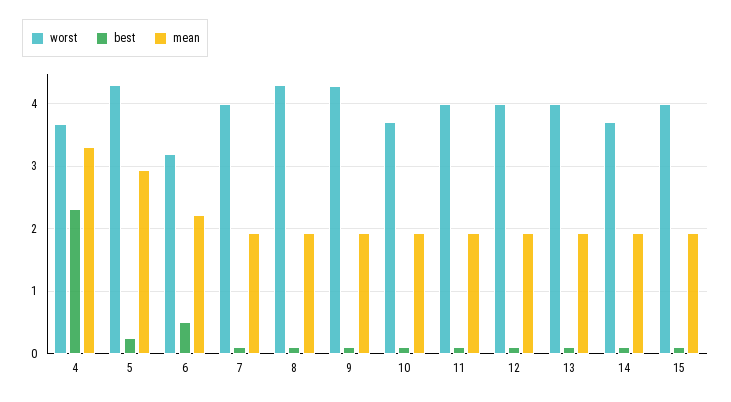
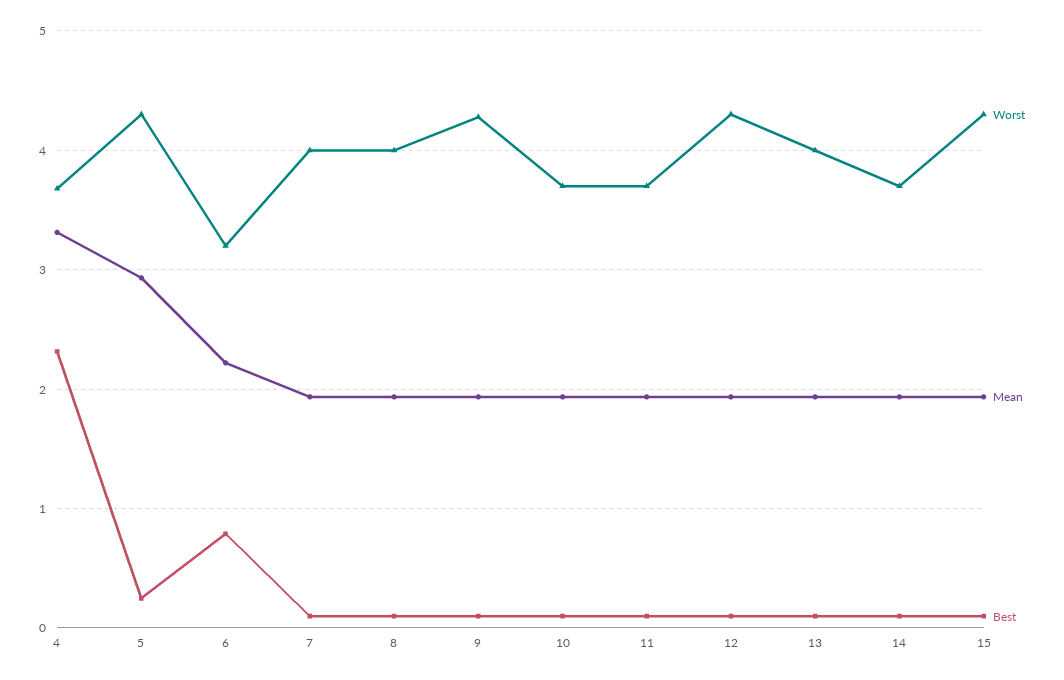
  {
    "worst": {
      "4": 3.7,
      "5": 4.3,
      "6": 3.2,
      "7": 4,
-     "8": 4.3,
+     "8": 4,
      "9": 4.3,
      "10": 3.7,
-     "11": 4,
+     "11": 3.7,
-     "12": 4,
+     "12": 4.3,
      "13": 4,
      "14": 3.7,
-     "15": 4
+     "15": 4.3
    },
    "best": {
      "4": 2.3,
      "5": 0.2,
-     "6": 0.5,
+     "6": 0.8,
      "7": 0.1,
      "8": 0.1,
      "9": 0.1,
      "10": 0.1,
      "11": 0.1,
      "12": 0.1,
      "13": 0.1,
      "14": 0.1,
      "15": 0.1
    },
    "mean": {
      "4": 3.3,
      "5": 2.9,
      "6": 2.2,
      "7": 1.9,
      "8": 1.9,
      "9": 1.9,
      "10": 1.9,
      "11": 1.9,
      "12": 1.9,
      "13": 1.9,
      "14": 1.9,
      "15": 1.9
    }
  }

